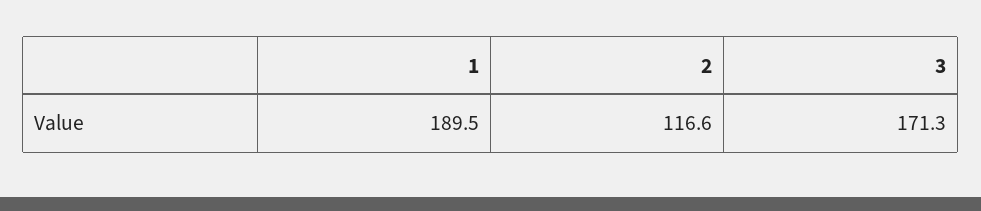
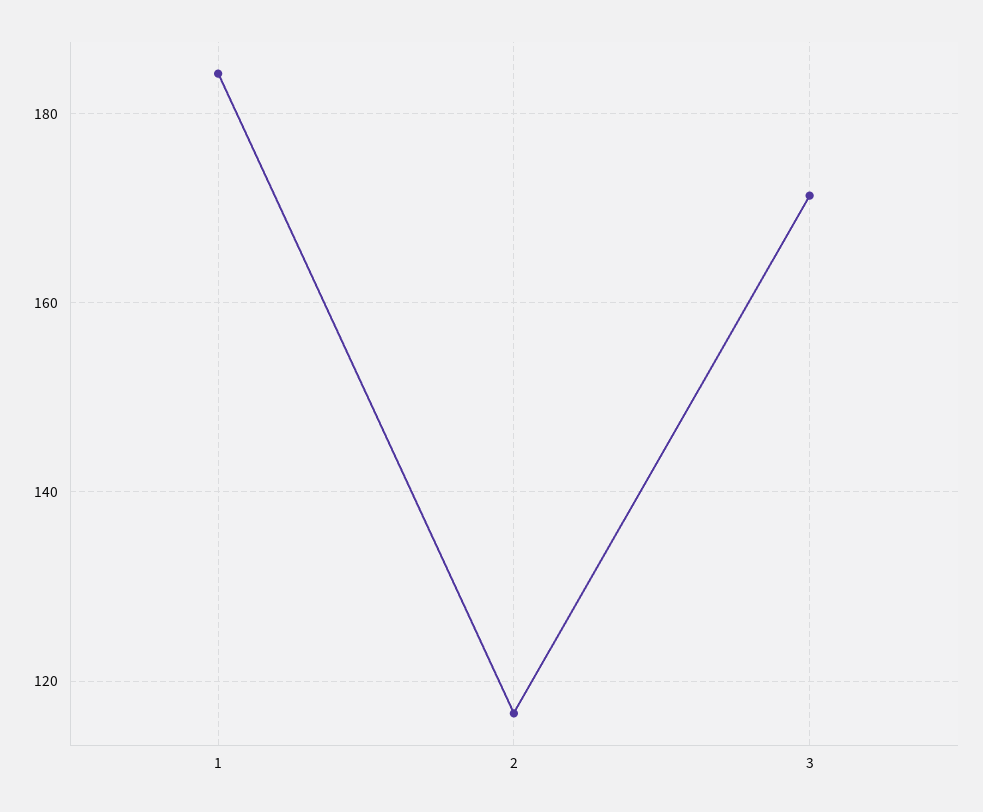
  {
-   "1": 189.5,
+   "1": 184,
    "2": 116.6,
    "3": 171.3
  }

